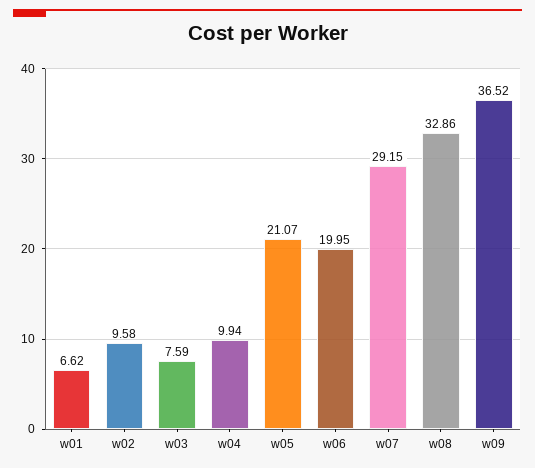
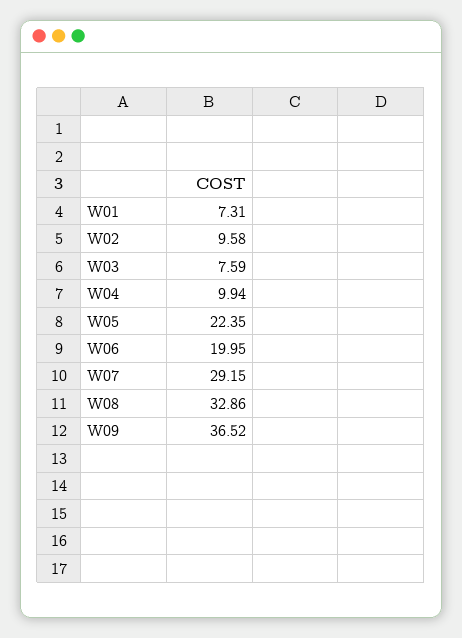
  {
-   "w01": 6.62,
+   "w01": 7.31,
    "w02": 9.58,
    "w03": 7.59,
    "w04": 9.94,
-   "w05": 21.07,
+   "w05": 22.35,
    "w06": 19.95,
    "w07": 29.15,
    "w08": 32.86,
    "w09": 36.52
  }

